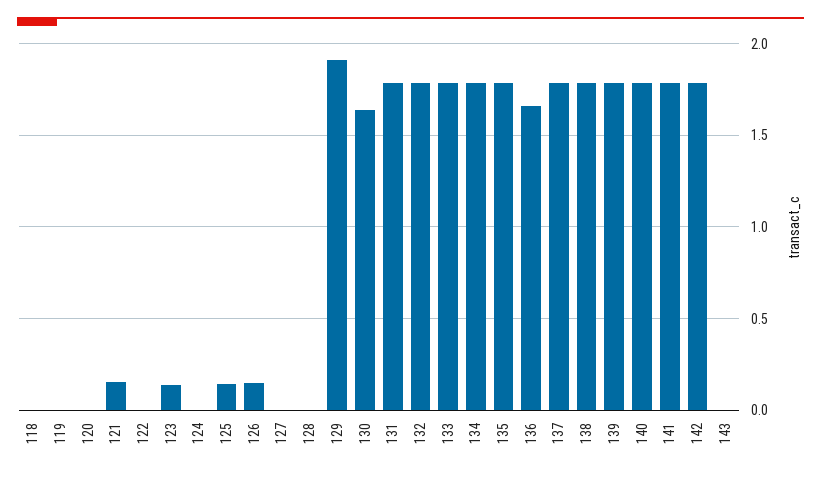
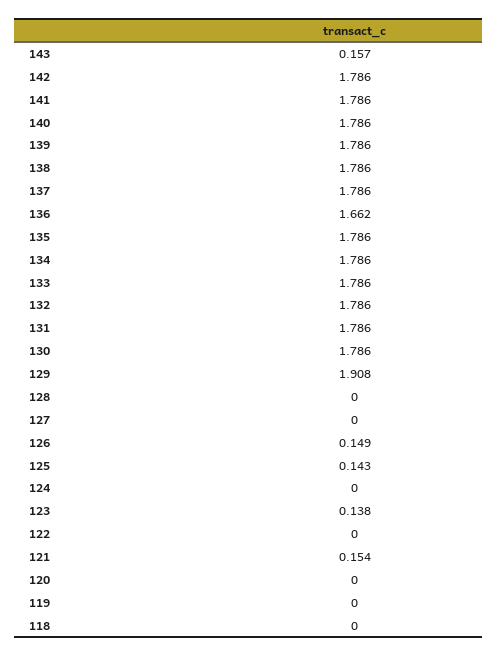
  {
    "118": 0,
    "119": 0,
    "120": 0,
    "121": 0.154,
    "122": 0,
    "123": 0.138,
    "124": 0,
    "125": 0.143,
    "126": 0.149,
    "127": 0,
    "128": 0,
    "129": 1.908,
-   "130": 1.65,
+   "130": 1.786,
    "131": 1.786,
    "132": 1.786,
    "133": 1.786,
    "134": 1.786,
    "135": 1.786,
    "136": 1.662,
    "137": 1.786,
    "138": 1.786,
    "139": 1.786,
    "140": 1.786,
    "141": 1.786,
    "142": 1.786,
-   "143": 0
+   "143": 0.157
  }

